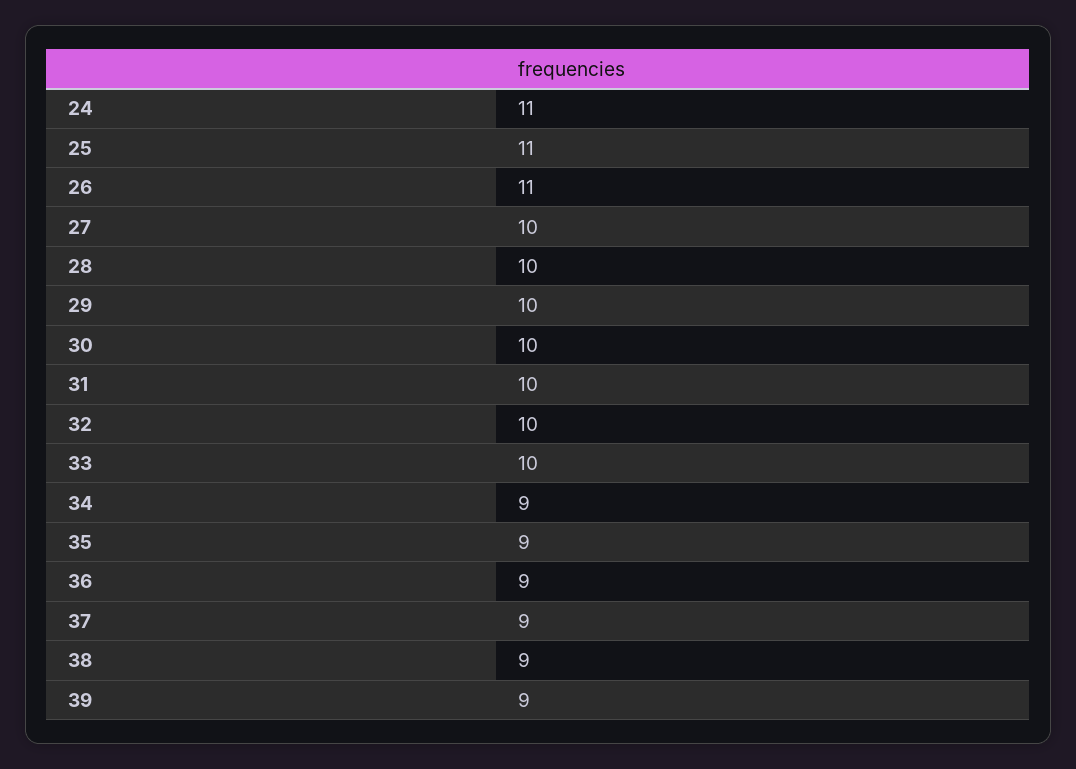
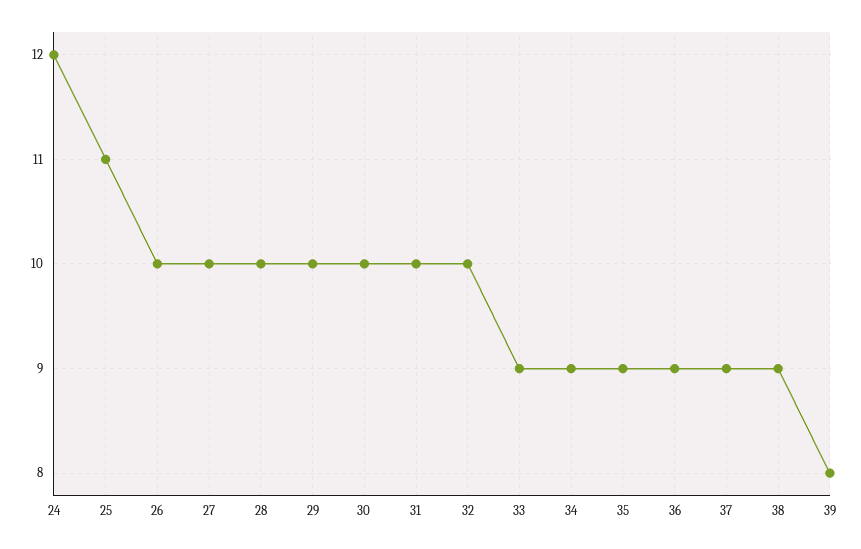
  {
-   "24": 11,
+   "24": 12,
    "25": 11,
-   "26": 11,
+   "26": 10,
    "27": 10,
    "28": 10,
    "29": 10,
    "30": 10,
    "31": 10,
    "32": 10,
-   "33": 10,
+   "33": 9,
    "34": 9,
    "35": 9,
    "36": 9,
    "37": 9,
    "38": 9,
-   "39": 9
+   "39": 8
  }

